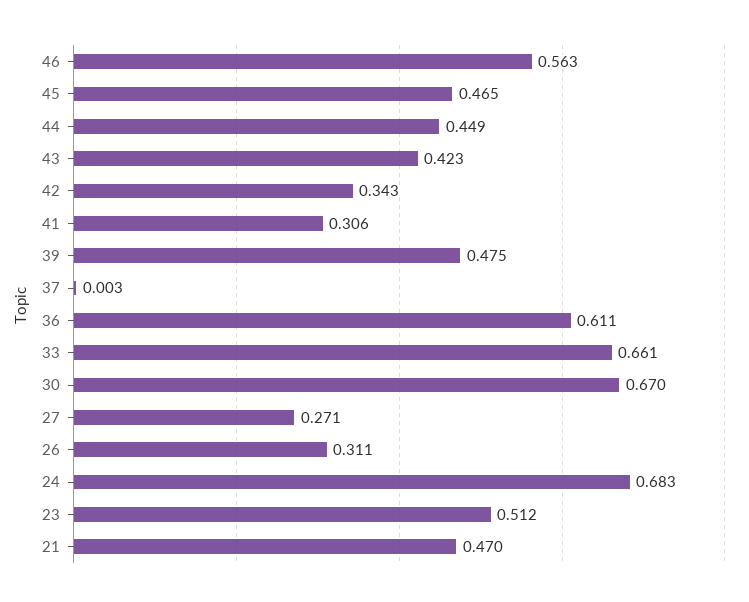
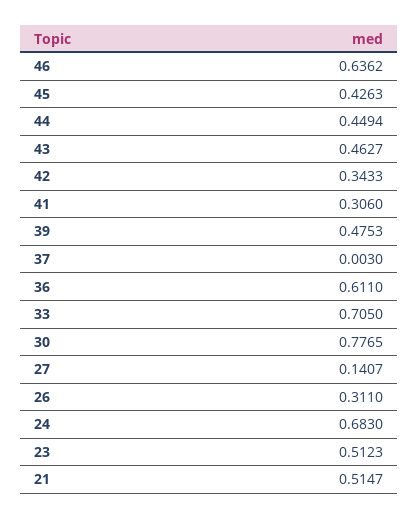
  {
-   "46": 0.563,
+   "46": 0.6362,
-   "45": 0.465,
+   "45": 0.4263,
    "44": 0.4494,
-   "43": 0.423,
+   "43": 0.4627,
    "42": 0.3433,
    "41": 0.306,
    "39": 0.4753,
    "37": 0.003,
    "36": 0.611,
-   "33": 0.661,
+   "33": 0.705,
-   "30": 0.67,
+   "30": 0.7765,
-   "27": 0.271,
+   "27": 0.1407,
    "26": 0.311,
    "24": 0.683,
    "23": 0.5123,
-   "21": 0.47
+   "21": 0.5147
  }

